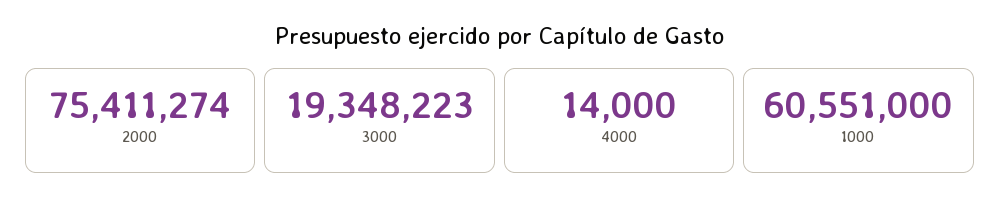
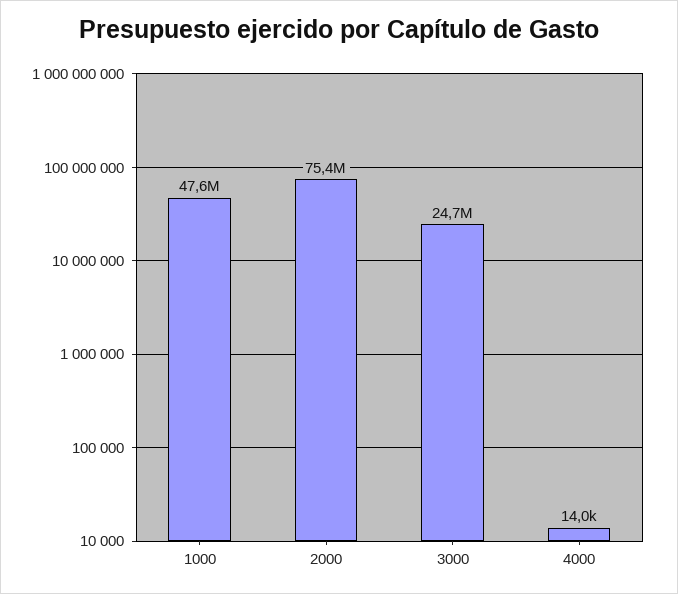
  {
    "2000": 75411274,
-   "3000": 19348223,
+   "3000": 24700000,
    "4000": 14000,
-   "1000": 60551000
+   "1000": 47600000
  }

